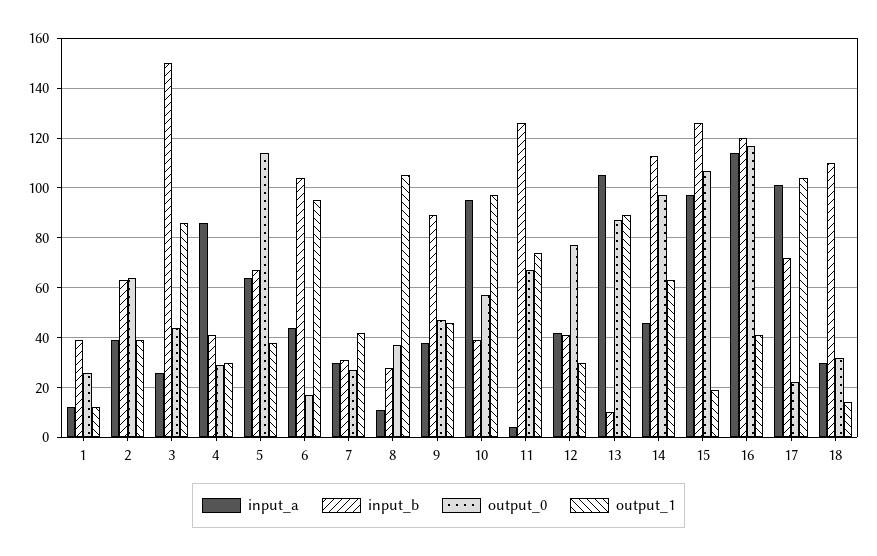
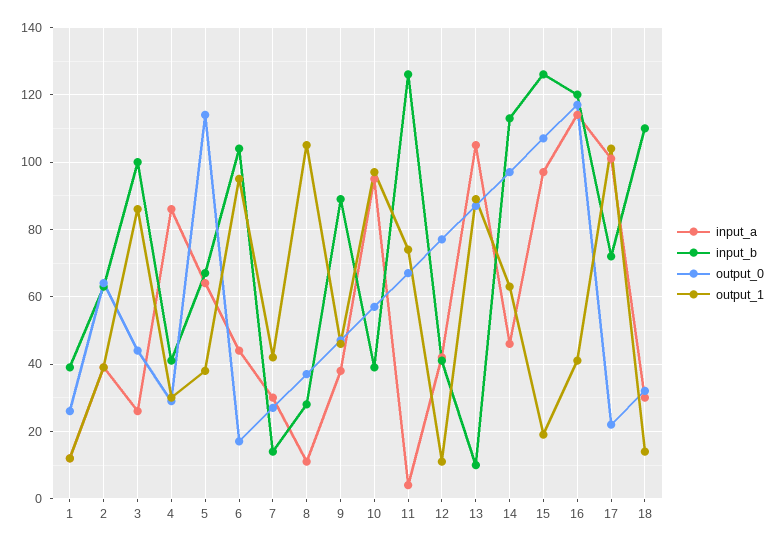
  {
    "input_a": {
      "1": 10,
      "2": 40,
      "3": 25,
      "4": 85,
      "5": 65,
      "6": 45,
      "7": 30,
      "8": 10,
      "9": 40,
      "10": 95,
      "11": 5,
      "12": 40,
      "13": 105,
      "14": 45,
      "15": 95,
      "16": 115,
      "17": 100,
      "18": 30
    },
    "input_b": {
      "1": 40,
      "2": 65,
-     "3": 150,
+     "3": 100,
      "4": 40,
      "5": 65,
      "6": 105,
-     "7": 30,
+     "7": 15,
      "8": 30,
      "9": 90,
      "10": 40,
      "11": 125,
      "12": 40,
      "13": 10,
      "14": 115,
      "15": 125,
      "16": 120,
      "17": 70,
      "18": 110
    },
    "output_0": {
      "1": 25,
      "2": 65,
      "3": 45,
      "4": 30,
      "5": 115,
      "6": 15,
      "7": 25,
      "8": 35,
      "9": 45,
      "10": 55,
      "11": 65,
      "12": 75,
      "13": 85,
      "14": 95,
      "15": 105,
      "16": 115,
      "17": 20,
      "18": 30
    },
    "output_1": {
      "1": 10,
      "2": 40,
      "3": 85,
      "4": 30,
      "5": 40,
      "6": 95,
      "7": 40,
      "8": 105,
      "9": 45,
      "10": 95,
      "11": 75,
-     "12": 30,
+     "12": 10,
      "13": 90,
      "14": 65,
      "15": 20,
      "16": 40,
      "17": 105,
      "18": 15
    }
  }

